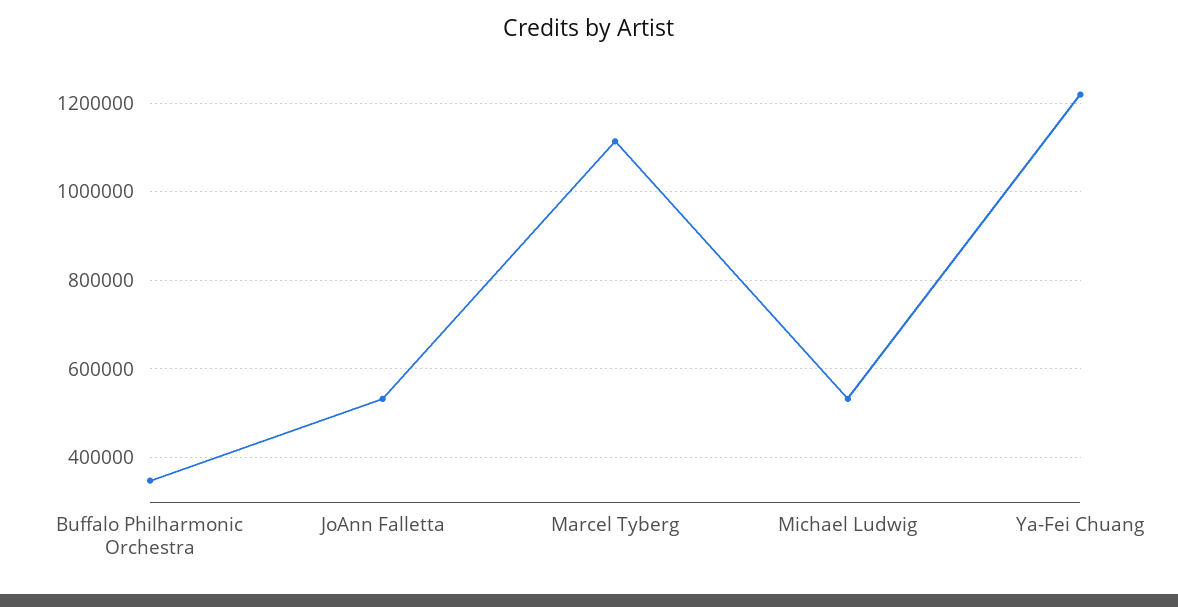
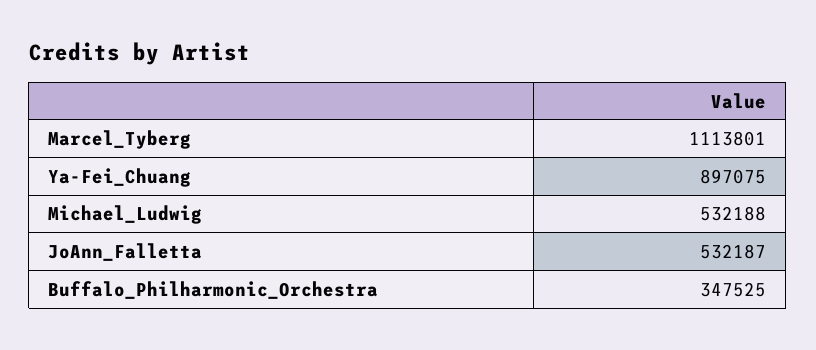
  {
    "Buffalo Philharmonic Orchestra": 347525,
    "JoAnn Falletta": 532187,
    "Marcel Tyberg": 1113801,
    "Michael Ludwig": 532188,
-   "Ya-Fei Chuang": 1220000
+   "Ya-Fei Chuang": 897075
  }

